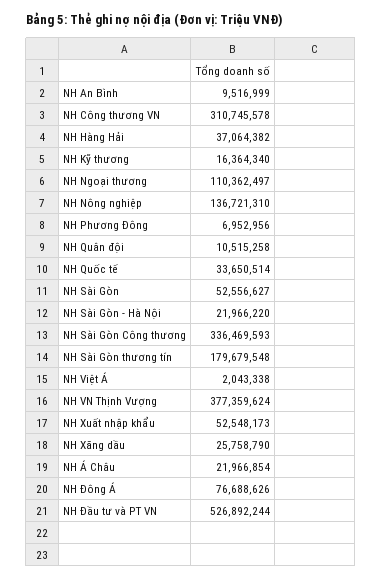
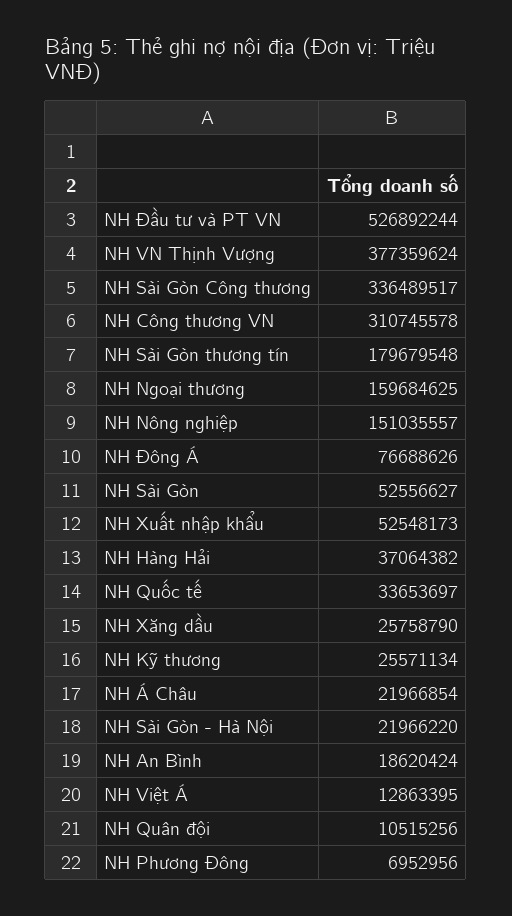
  {
-   "NH An Bình": 9516999,
+   "NH An Bình": 18620424,
    "NH Công thương VN": 310745578,
    "NH Hàng Hải": 37064382,
-   "NH Kỹ thương": 16364340,
+   "NH Kỹ thương": 25571134,
-   "NH Ngoại thương": 110362497,
+   "NH Ngoại thương": 159684625,
-   "NH Nông nghiệp": 136721310,
+   "NH Nông nghiệp": 151035557,
    "NH Phương Đông": 6952956,
-   "NH Quân đội": 10515258,
+   "NH Quân đội": 10515256,
-   "NH Quốc tế": 33650514,
+   "NH Quốc tế": 33653697,
    "NH Sài Gòn": 52556627,
    "NH Sài Gòn - Hà Nội": 21966220,
-   "NH Sài Gòn Công thương": 336469593,
+   "NH Sài Gòn Công thương": 336489517,
    "NH Sài Gòn thương tín": 179679548,
-   "NH Việt Á": 2043338,
+   "NH Việt Á": 12863395,
    "NH VN Thịnh Vượng": 377359624,
    "NH Xuất nhập khẩu": 52548173,
    "NH Xăng dầu": 25758790,
    "NH Á Châu": 21966854,
    "NH Đông Á": 76688626,
    "NH Đầu tư và PT VN": 526892244
  }

